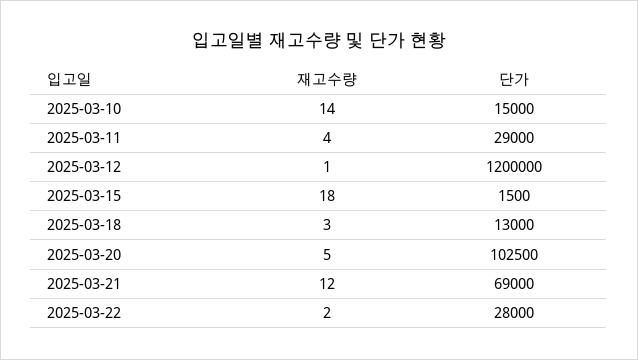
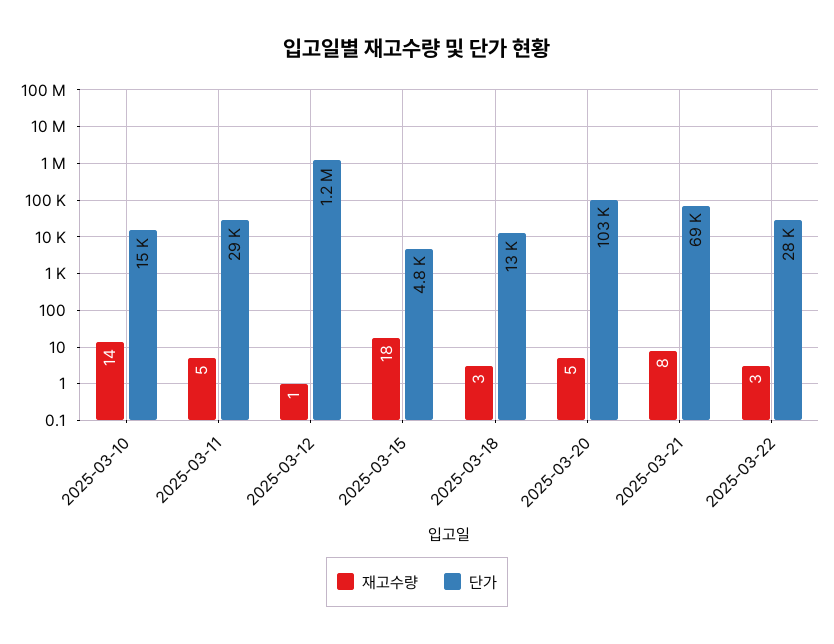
  {
    "재고수량": {
      "2025-03-10": 14,
-     "2025-03-11": 4,
+     "2025-03-11": 5,
      "2025-03-12": 1,
      "2025-03-15": 18,
      "2025-03-18": 3,
      "2025-03-20": 5,
-     "2025-03-21": 12,
+     "2025-03-21": 8,
-     "2025-03-22": 2
+     "2025-03-22": 3
    },
    "단가": {
      "2025-03-10": 15000,
      "2025-03-11": 29000,
      "2025-03-12": 1200000,
-     "2025-03-15": 1500,
+     "2025-03-15": 4800,
      "2025-03-18": 13000,
      "2025-03-20": 102500,
      "2025-03-21": 69000,
      "2025-03-22": 28000
    }
  }

